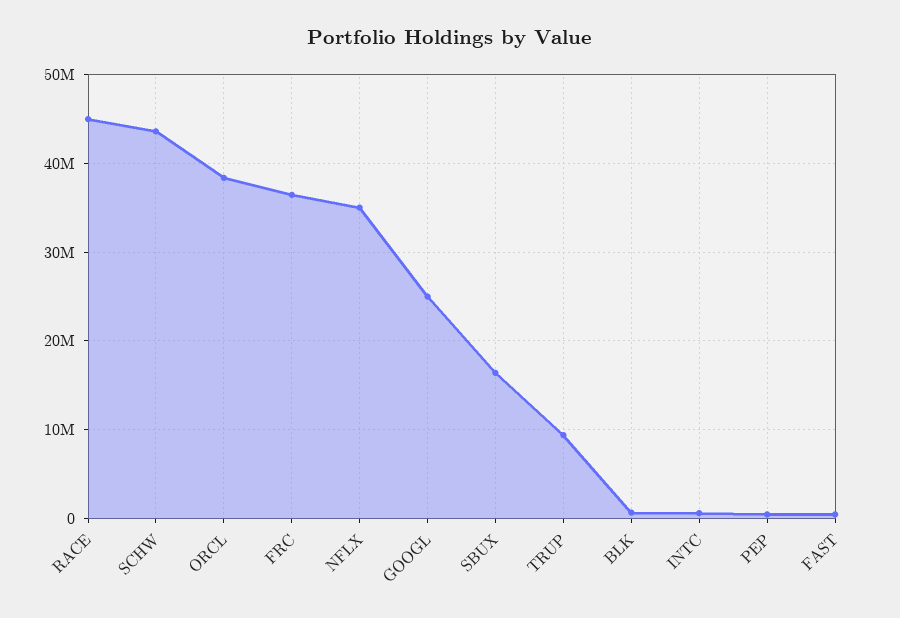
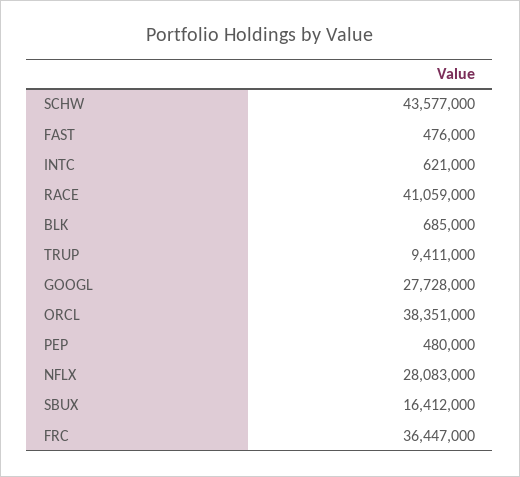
  {
-   "RACE": 45000000,
+   "RACE": 41059000,
    "SCHW": 43577000,
    "ORCL": 38351000,
    "FRC": 36447000,
-   "NFLX": 35000000,
+   "NFLX": 28083000,
-   "GOOGL": 25000000,
+   "GOOGL": 27728000,
    "SBUX": 16412000,
    "TRUP": 9411000,
    "BLK": 685000,
    "INTC": 621000,
    "PEP": 480000,
    "FAST": 476000
  }

